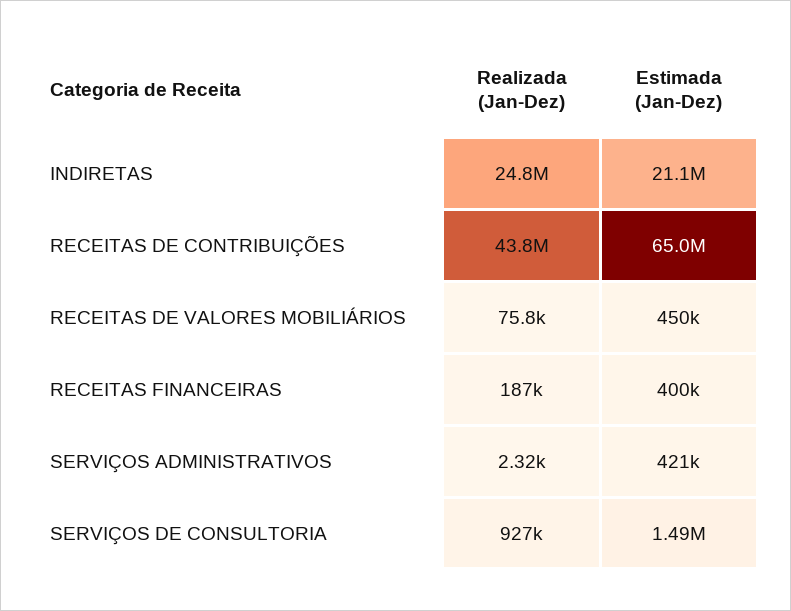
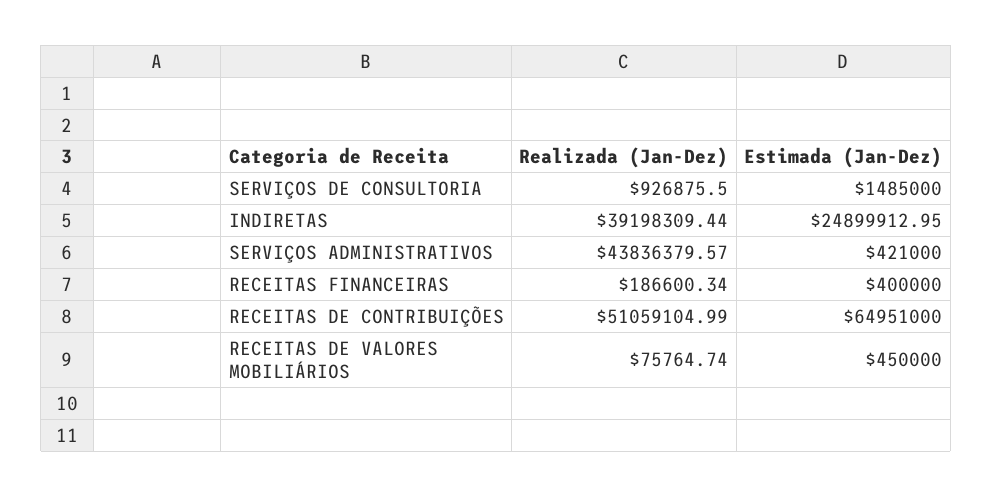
  {
    "Realizada (Jan-Dez)": {
-     "INDIRETAS": 24800000,
+     "INDIRETAS": 39198309.44,
-     "RECEITAS DE CONTRIBUIÇÕES": 43800000,
+     "RECEITAS DE CONTRIBUIÇÕES": 51059104.99,
      "RECEITAS DE VALORES MOBILIÁRIOS": 75764.74,
      "RECEITAS FINANCEIRAS": 186600.34,
-     "SERVIÇOS ADMINISTRATIVOS": 2320,
+     "SERVIÇOS ADMINISTRATIVOS": 43836379.57,
      "SERVIÇOS DE CONSULTORIA": 926875.5
    },
    "Estimada (Jan-Dez)": {
-     "INDIRETAS": 21100000,
+     "INDIRETAS": 24899912.95,
      "RECEITAS DE CONTRIBUIÇÕES": 64951000,
      "RECEITAS DE VALORES MOBILIÁRIOS": 450000,
      "RECEITAS FINANCEIRAS": 400000,
      "SERVIÇOS ADMINISTRATIVOS": 421000,
      "SERVIÇOS DE CONSULTORIA": 1485000
    }
  }

